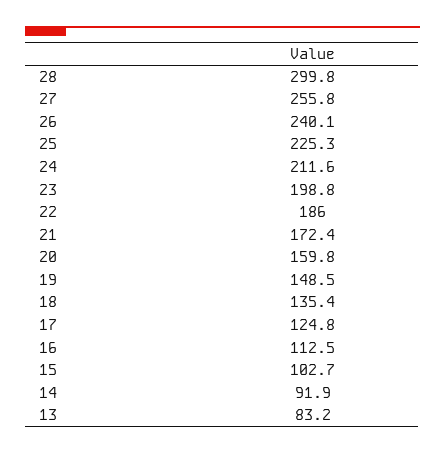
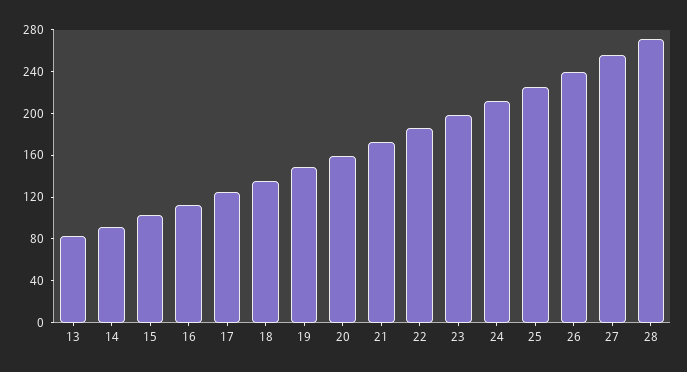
  {
-   "28": 299.8,
+   "28": 270,
    "27": 255.8,
    "26": 240.1,
    "25": 225.3,
    "24": 211.6,
    "23": 198.8,
    "22": 186,
    "21": 172.4,
    "20": 159.8,
    "19": 148.5,
    "18": 135.4,
    "17": 124.8,
    "16": 112.5,
    "15": 102.7,
    "14": 91.9,
    "13": 83.2
  }

